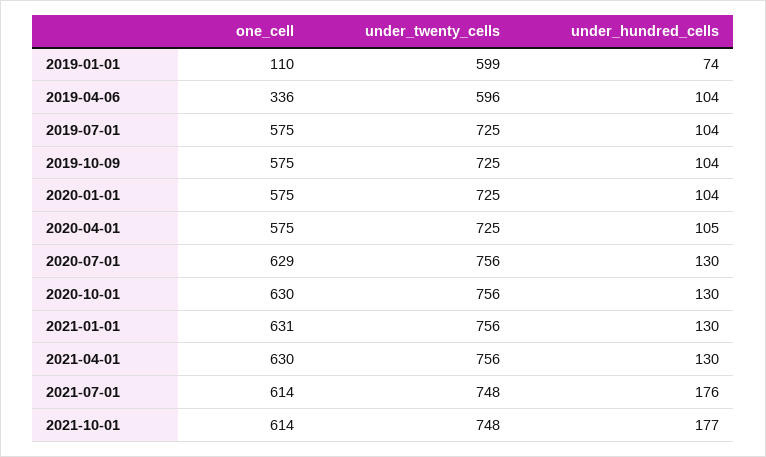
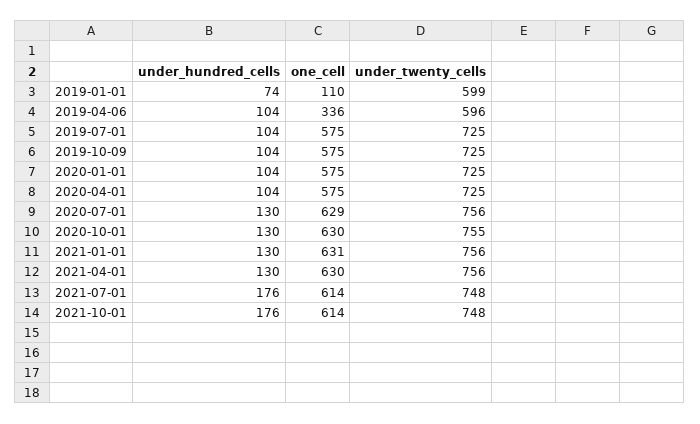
  {
    "one_cell": {
      "2019-01-01": 110,
      "2019-04-06": 336,
      "2019-07-01": 575,
      "2019-10-09": 575,
      "2020-01-01": 575,
      "2020-04-01": 575,
      "2020-07-01": 629,
      "2020-10-01": 630,
      "2021-01-01": 631,
      "2021-04-01": 630,
      "2021-07-01": 614,
      "2021-10-01": 614
    },
    "under_twenty_cells": {
      "2019-01-01": 599,
      "2019-04-06": 596,
      "2019-07-01": 725,
      "2019-10-09": 725,
      "2020-01-01": 725,
      "2020-04-01": 725,
      "2020-07-01": 756,
-     "2020-10-01": 756,
+     "2020-10-01": 755,
      "2021-01-01": 756,
      "2021-04-01": 756,
      "2021-07-01": 748,
      "2021-10-01": 748
    },
    "under_hundred_cells": {
      "2019-01-01": 74,
      "2019-04-06": 104,
      "2019-07-01": 104,
      "2019-10-09": 104,
      "2020-01-01": 104,
-     "2020-04-01": 105,
+     "2020-04-01": 104,
      "2020-07-01": 130,
      "2020-10-01": 130,
      "2021-01-01": 130,
      "2021-04-01": 130,
      "2021-07-01": 176,
-     "2021-10-01": 177
+     "2021-10-01": 176
    }
  }

